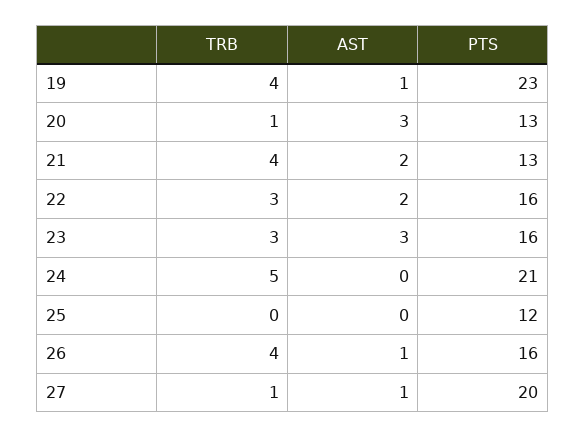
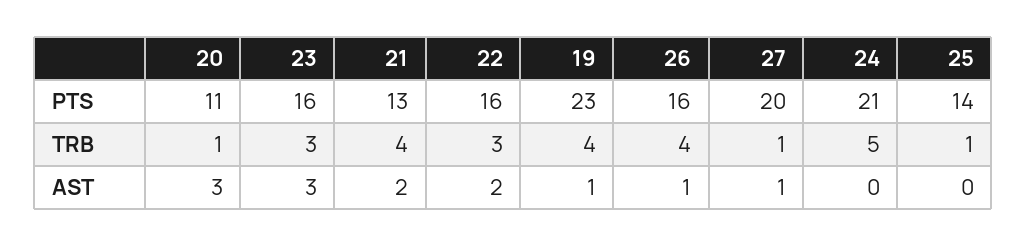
  {
    "TRB": {
      "19": 4,
      "20": 1,
      "21": 4,
      "22": 3,
      "23": 3,
      "24": 5,
-     "25": 0,
+     "25": 1,
      "26": 4,
      "27": 1
    },
    "AST": {
      "19": 1,
      "20": 3,
      "21": 2,
      "22": 2,
      "23": 3,
      "24": 0,
      "25": 0,
      "26": 1,
      "27": 1
    },
    "PTS": {
      "19": 23,
-     "20": 13,
+     "20": 11,
      "21": 13,
      "22": 16,
      "23": 16,
      "24": 21,
-     "25": 12,
+     "25": 14,
      "26": 16,
      "27": 20
    }
  }

